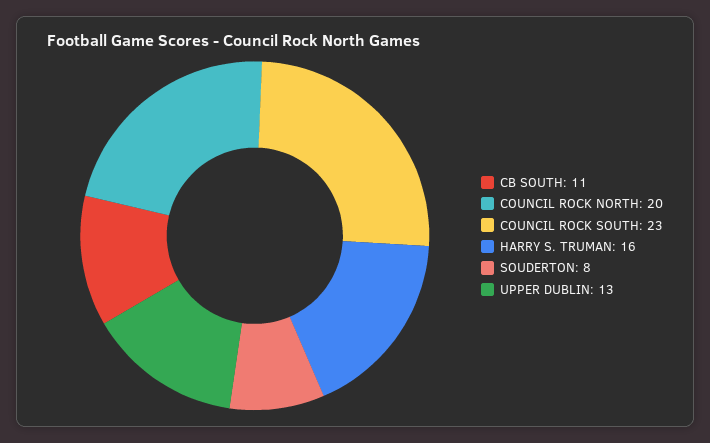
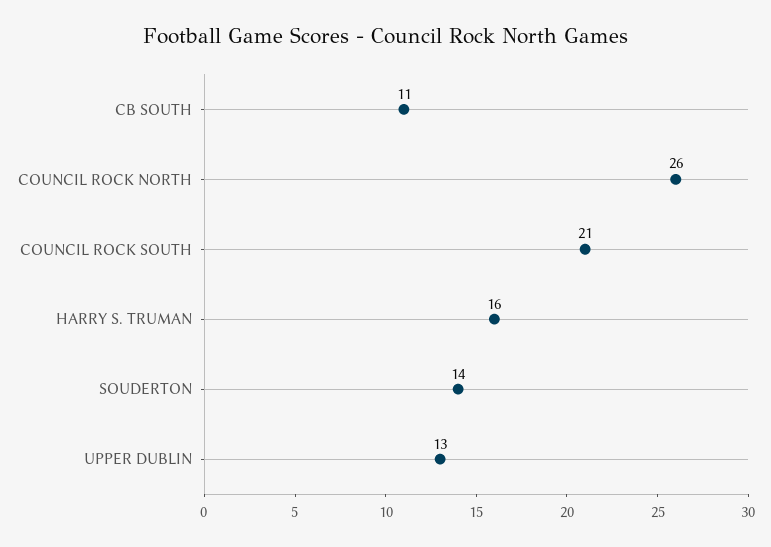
  {
    "CB SOUTH": 11,
-   "COUNCIL ROCK NORTH": 20,
+   "COUNCIL ROCK NORTH": 26,
-   "COUNCIL ROCK SOUTH": 23,
+   "COUNCIL ROCK SOUTH": 21,
    "HARRY S. TRUMAN": 16,
-   "SOUDERTON": 8,
+   "SOUDERTON": 14,
    "UPPER DUBLIN": 13
  }

